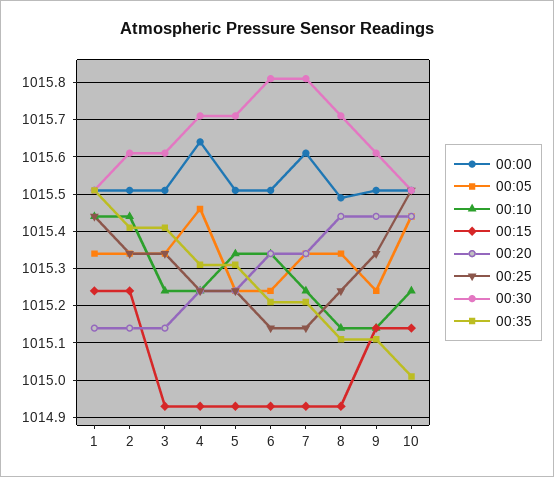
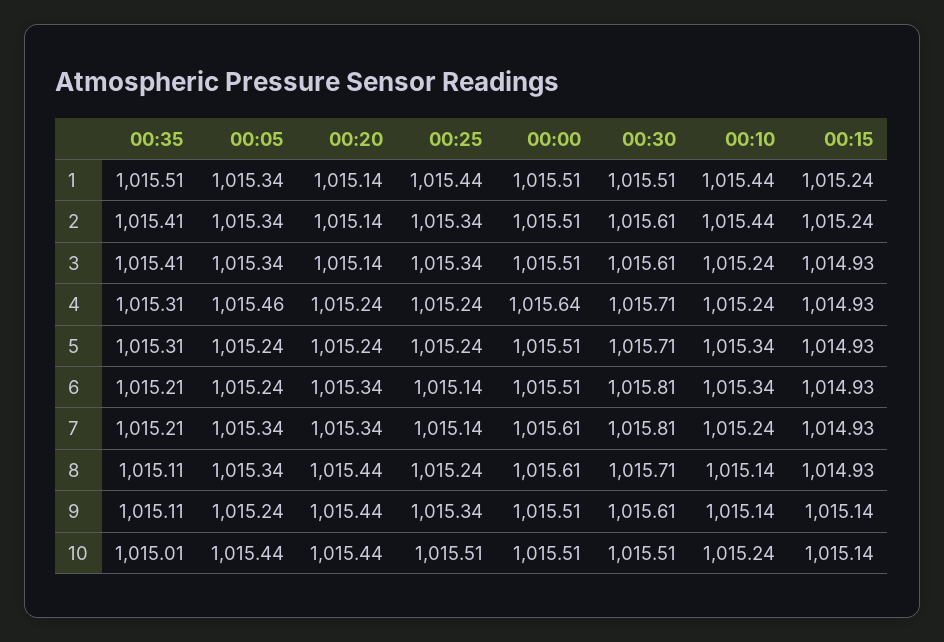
  {
    "00:00": {
      "1": 1015.51,
      "2": 1015.51,
      "3": 1015.51,
      "4": 1015.64,
      "5": 1015.51,
      "6": 1015.51,
      "7": 1015.61,
-     "8": 1015.5,
+     "8": 1015.61,
      "9": 1015.51,
      "10": 1015.51
    },
    "00:05": {
      "1": 1015.34,
      "2": 1015.34,
      "3": 1015.34,
      "4": 1015.46,
      "5": 1015.24,
      "6": 1015.24,
      "7": 1015.34,
      "8": 1015.34,
      "9": 1015.24,
      "10": 1015.44
    },
    "00:10": {
      "1": 1015.44,
      "2": 1015.44,
      "3": 1015.24,
      "4": 1015.24,
      "5": 1015.34,
      "6": 1015.34,
      "7": 1015.24,
      "8": 1015.14,
      "9": 1015.14,
      "10": 1015.24
    },
    "00:15": {
      "1": 1015.24,
      "2": 1015.24,
      "3": 1014.93,
      "4": 1014.93,
      "5": 1014.93,
      "6": 1014.93,
      "7": 1014.93,
      "8": 1014.93,
      "9": 1015.14,
      "10": 1015.14
    },
    "00:20": {
      "1": 1015.14,
      "2": 1015.14,
      "3": 1015.14,
      "4": 1015.24,
      "5": 1015.24,
      "6": 1015.34,
      "7": 1015.34,
      "8": 1015.44,
      "9": 1015.44,
      "10": 1015.44
    },
    "00:25": {
      "1": 1015.44,
      "2": 1015.34,
      "3": 1015.34,
      "4": 1015.24,
      "5": 1015.24,
      "6": 1015.14,
      "7": 1015.14,
      "8": 1015.24,
      "9": 1015.34,
      "10": 1015.51
    },
    "00:30": {
      "1": 1015.51,
      "2": 1015.61,
      "3": 1015.61,
      "4": 1015.71,
      "5": 1015.71,
      "6": 1015.81,
      "7": 1015.81,
      "8": 1015.71,
      "9": 1015.61,
      "10": 1015.51
    },
    "00:35": {
      "1": 1015.51,
      "2": 1015.41,
      "3": 1015.41,
      "4": 1015.31,
      "5": 1015.31,
      "6": 1015.21,
      "7": 1015.21,
      "8": 1015.11,
      "9": 1015.11,
      "10": 1015.01
    }
  }

